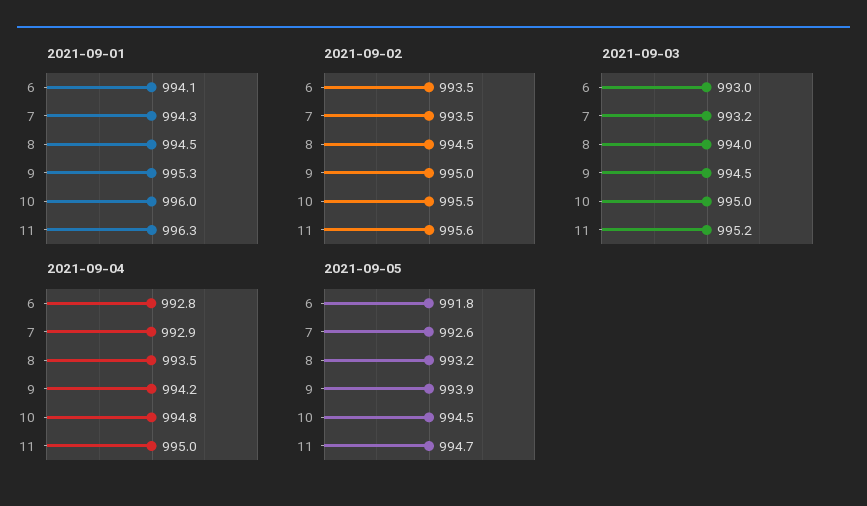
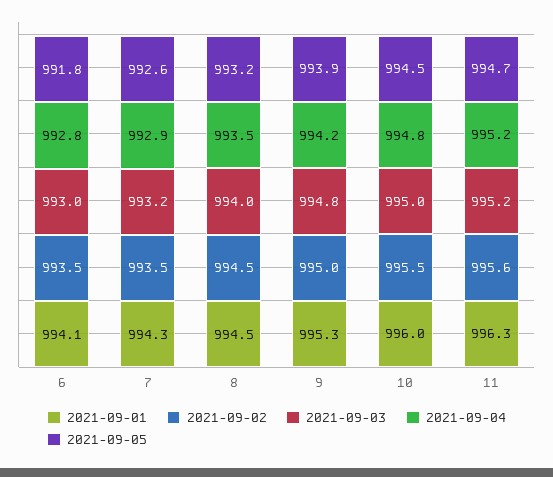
  {
    "2021-09-01": {
      "6": 994.1,
      "7": 994.3,
      "8": 994.5,
      "9": 995.3,
      "10": 996,
      "11": 996.3
    },
    "2021-09-02": {
      "6": 993.5,
      "7": 993.5,
      "8": 994.5,
      "9": 995,
      "10": 995.5,
      "11": 995.6
    },
    "2021-09-03": {
      "6": 993,
      "7": 993.2,
      "8": 994,
-     "9": 994.5,
+     "9": 994.8,
      "10": 995,
      "11": 995.2
    },
    "2021-09-04": {
      "6": 992.8,
      "7": 992.9,
      "8": 993.5,
      "9": 994.2,
      "10": 994.8,
-     "11": 995
+     "11": 995.2
    },
    "2021-09-05": {
      "6": 991.8,
      "7": 992.6,
      "8": 993.2,
      "9": 993.9,
      "10": 994.5,
      "11": 994.7
    }
  }

